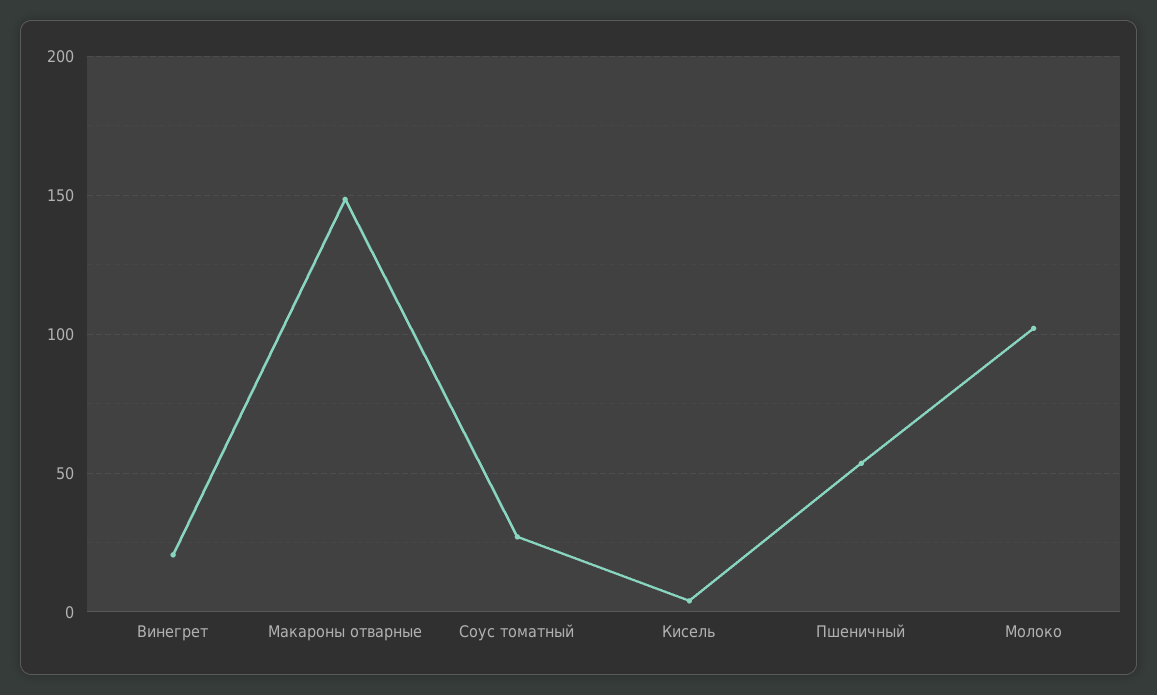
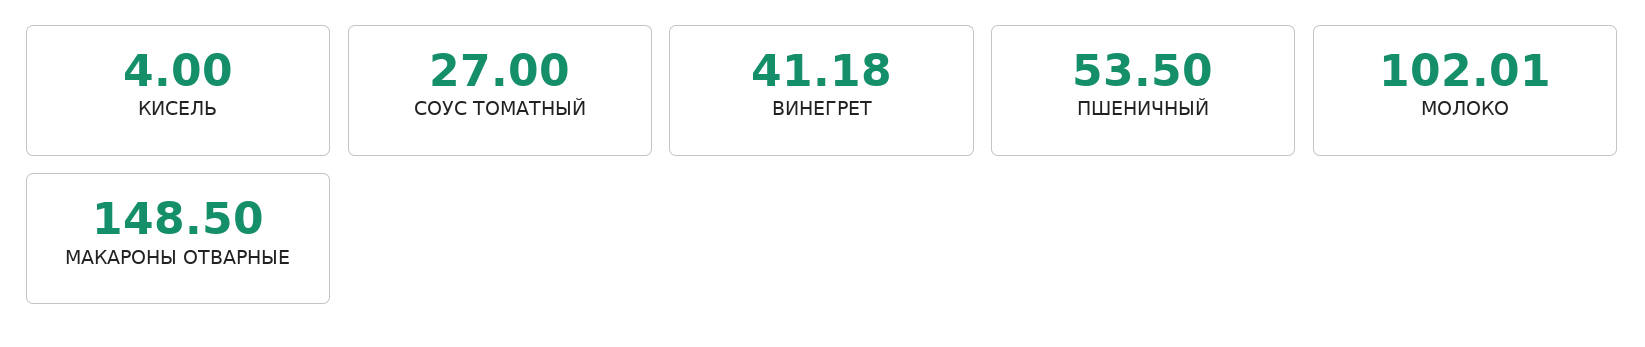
  {
-   "Винегрет": 20,
+   "Винегрет": 41.18,
    "Макароны отварные": 148.5,
    "Соус томатный": 27,
    "Кисель": 4,
    "Пшеничный": 53.5,
    "Молоко": 102.01
  }

